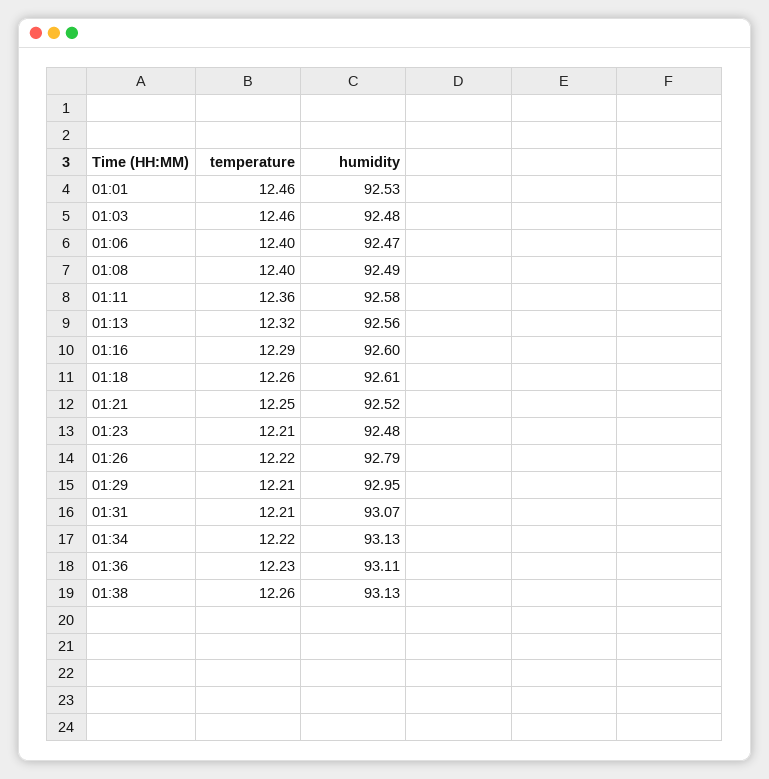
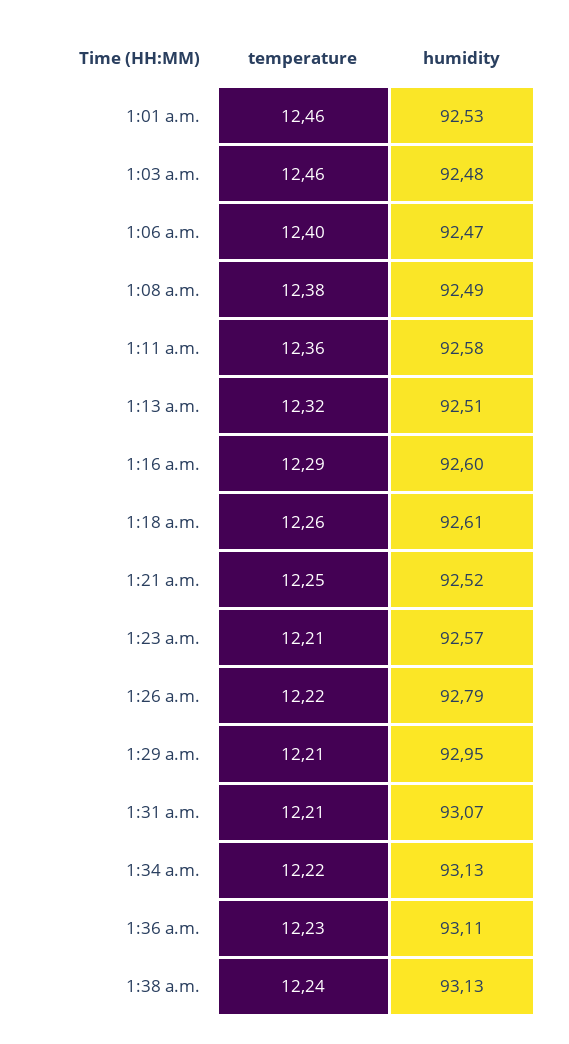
  {
    "temperature": {
      "01:01": 12.46,
      "01:03": 12.46,
      "01:06": 12.4,
-     "01:08": 12.4,
+     "01:08": 12.38,
      "01:11": 12.36,
      "01:13": 12.32,
      "01:16": 12.29,
      "01:18": 12.26,
      "01:21": 12.25,
      "01:23": 12.21,
      "01:26": 12.22,
      "01:29": 12.21,
      "01:31": 12.21,
      "01:34": 12.22,
      "01:36": 12.23,
-     "01:38": 12.26
+     "01:38": 12.24
    },
    "humidity": {
      "01:01": 92.53,
      "01:03": 92.48,
      "01:06": 92.47,
      "01:08": 92.49,
      "01:11": 92.58,
-     "01:13": 92.56,
+     "01:13": 92.51,
      "01:16": 92.6,
      "01:18": 92.61,
      "01:21": 92.52,
-     "01:23": 92.48,
+     "01:23": 92.57,
      "01:26": 92.79,
      "01:29": 92.95,
      "01:31": 93.07,
      "01:34": 93.13,
      "01:36": 93.11,
      "01:38": 93.13
    }
  }

